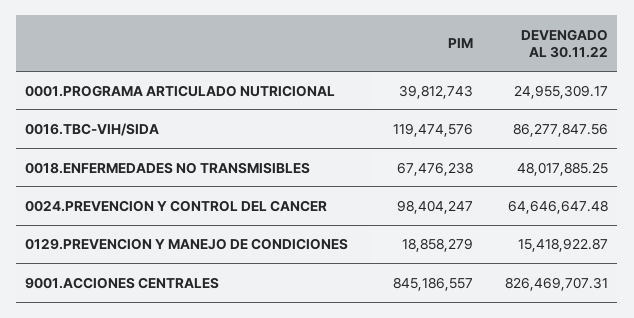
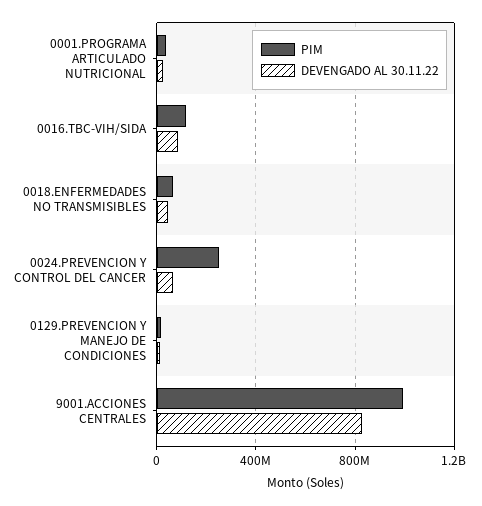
  {
    "PIM": {
      "0001.PROGRAMA ARTICULADO NUTRICIONAL": 39812743,
      "0016.TBC-VIH/SIDA": 119474576,
      "0018.ENFERMEDADES NO TRANSMISIBLES": 67476238,
-     "0024.PREVENCION Y CONTROL DEL CANCER": 98404247,
+     "0024.PREVENCION Y CONTROL DEL CANCER": 250000000,
      "0129.PREVENCION Y MANEJO DE CONDICIONES": 18858279,
-     "9001.ACCIONES CENTRALES": 845186557
+     "9001.ACCIONES CENTRALES": 1000000000
    },
    "DEVENGADO AL 30.11.22": {
      "0001.PROGRAMA ARTICULADO NUTRICIONAL": 24955309.17,
      "0016.TBC-VIH/SIDA": 86277847.56,
      "0018.ENFERMEDADES NO TRANSMISIBLES": 48017885.25,
      "0024.PREVENCION Y CONTROL DEL CANCER": 64646647.48,
      "0129.PREVENCION Y MANEJO DE CONDICIONES": 15418922.87,
      "9001.ACCIONES CENTRALES": 826469707.31
    }
  }

